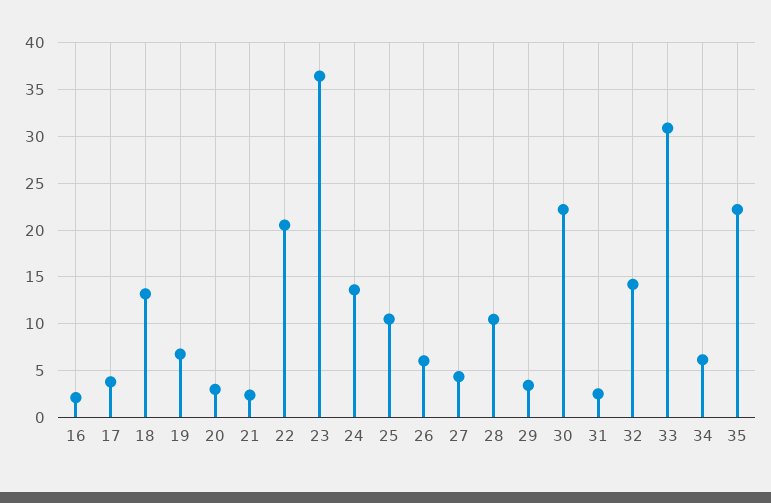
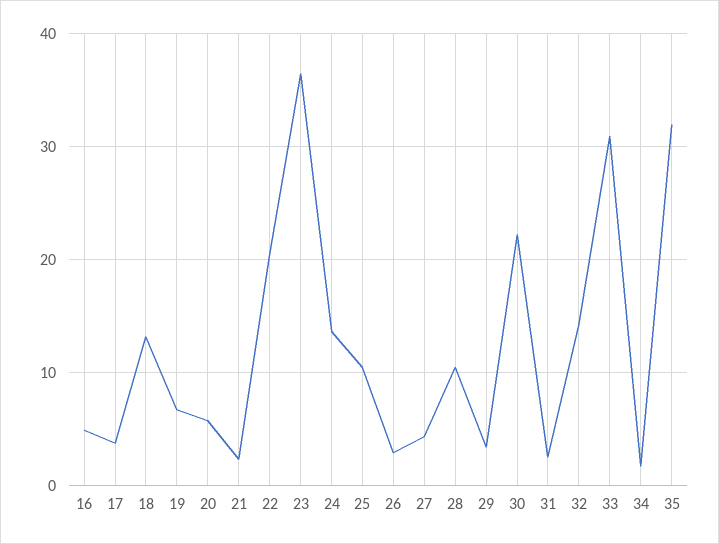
  {
-   "16": 2,
+   "16": 5,
    "17": 4,
    "18": 13,
    "19": 7,
-   "20": 3,
+   "20": 6,
    "21": 2,
    "22": 21,
    "23": 36,
    "24": 14,
    "25": 10,
-   "26": 6,
+   "26": 3,
    "27": 4,
    "28": 10,
    "29": 3,
    "30": 22,
    "31": 3,
    "32": 14,
    "33": 31,
-   "34": 6,
+   "34": 2,
-   "35": 22
+   "35": 32
  }

